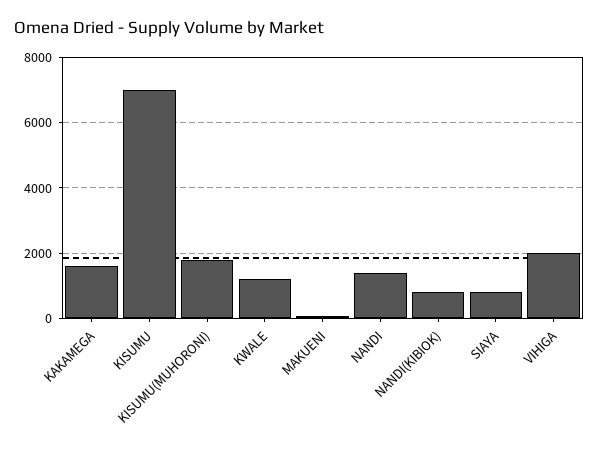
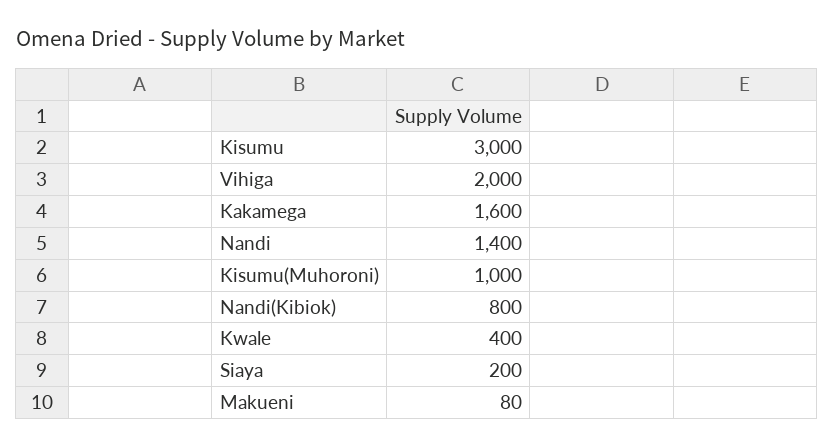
  {
    "KAKAMEGA": 1600,
-   "KISUMU": 7000,
+   "KISUMU": 3000,
-   "KISUMU(MUHORONI)": 1800,
+   "KISUMU(MUHORONI)": 1000,
-   "KWALE": 1200,
+   "KWALE": 400,
    "MAKUENI": 80,
    "NANDI": 1400,
    "NANDI(KIBIOK)": 800,
-   "SIAYA": 800,
+   "SIAYA": 200,
    "VIHIGA": 2000
  }

